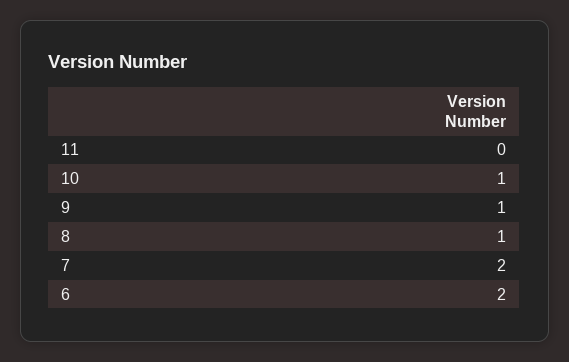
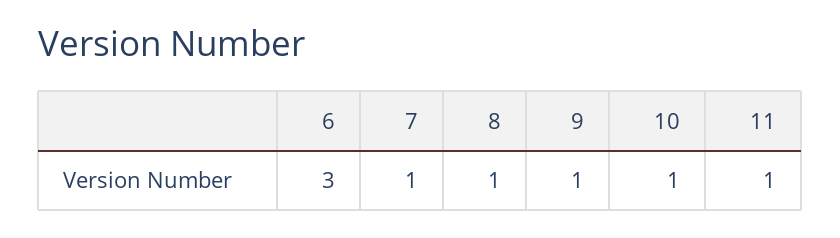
  {
-   "11": 0,
+   "11": 1,
    "10": 1,
    "9": 1,
    "8": 1,
-   "7": 2,
+   "7": 1,
-   "6": 2
+   "6": 3
  }

